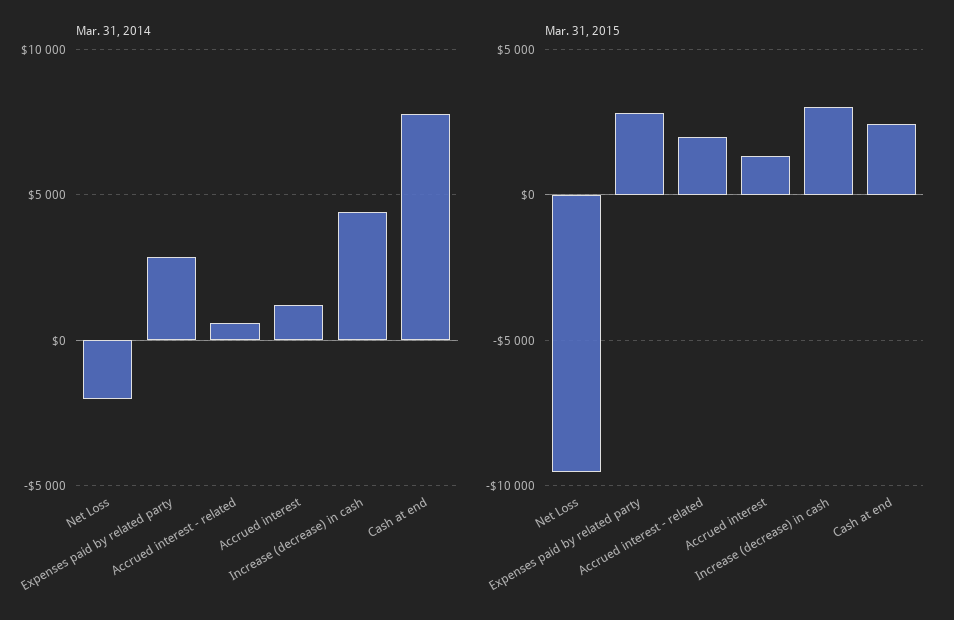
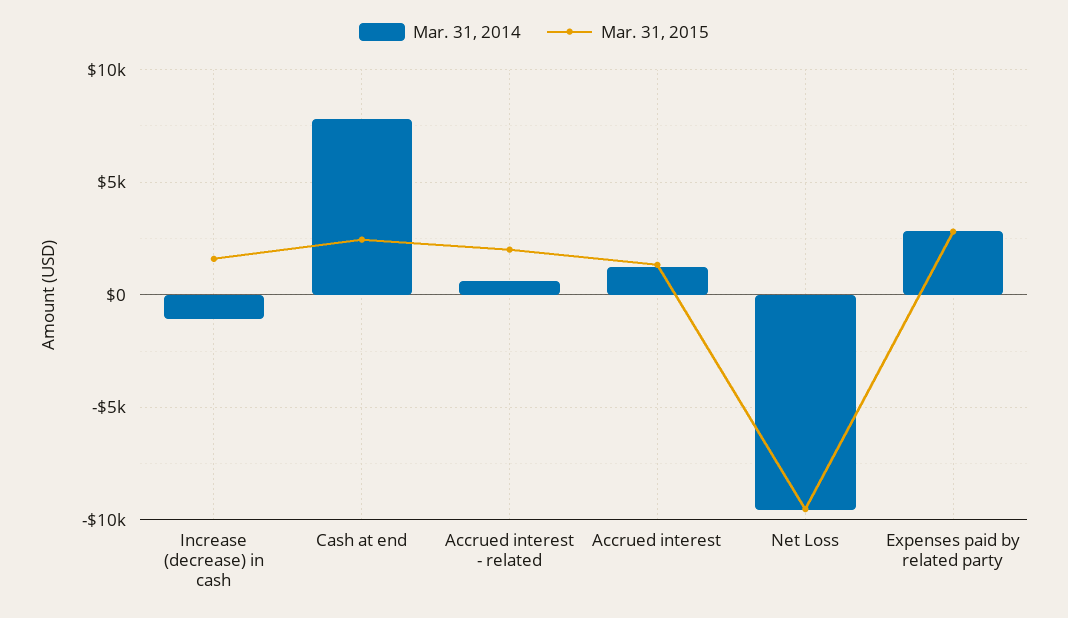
  {
    "Mar. 31, 2014": {
-     "Net Loss": -2000,
+     "Net Loss": -9500,
      "Expenses paid by related party": 3000,
      "Accrued interest - related": 500,
      "Accrued interest": 1000,
-     "Increase (decrease) in cash": 4500,
+     "Increase (decrease) in cash": -1000,
      "Cash at end": 8000
    },
    "Mar. 31, 2015": {
      "Net Loss": -9500,
      "Expenses paid by related party": 3000,
      "Accrued interest - related": 2000,
      "Accrued interest": 1500,
-     "Increase (decrease) in cash": 3000,
+     "Increase (decrease) in cash": 1500,
      "Cash at end": 2500
    }
  }

